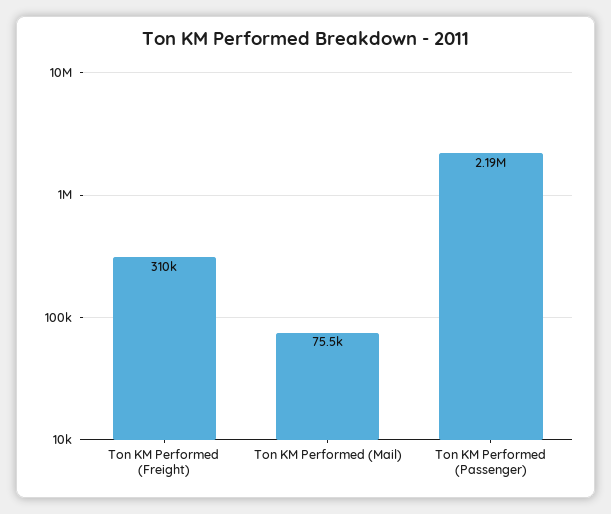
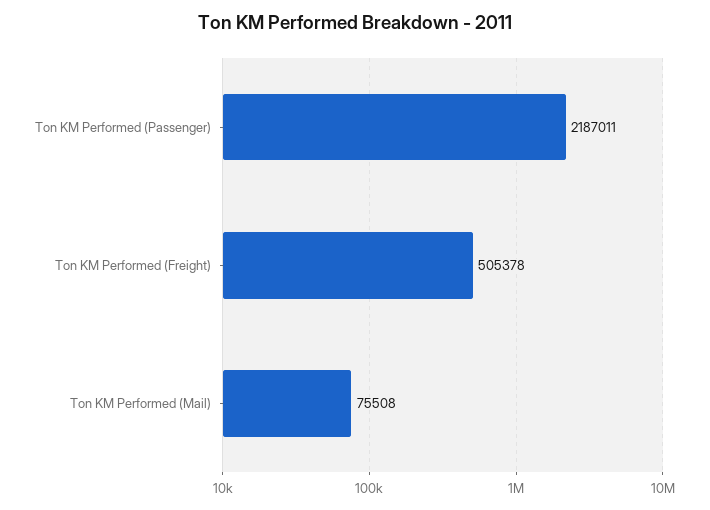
  {
-   "Ton KM Performed (Freight)": 310000,
+   "Ton KM Performed (Freight)": 505378,
    "Ton KM Performed (Mail)": 75508,
    "Ton KM Performed (Passenger)": 2187011
  }

